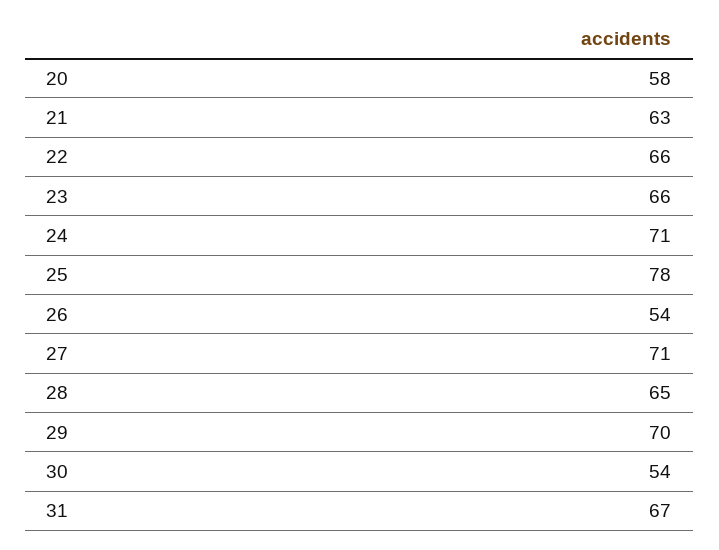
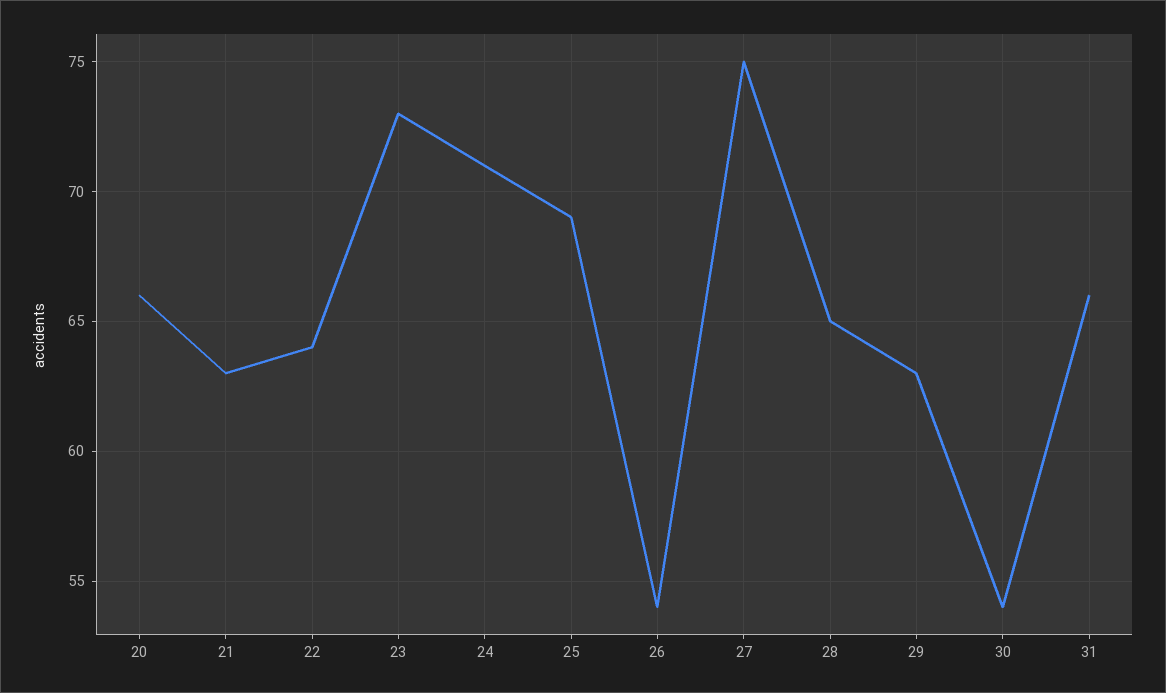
  {
-   "20": 58,
+   "20": 66,
    "21": 63,
-   "22": 66,
+   "22": 64,
-   "23": 66,
+   "23": 73,
    "24": 71,
-   "25": 78,
+   "25": 69,
    "26": 54,
-   "27": 71,
+   "27": 75,
    "28": 65,
-   "29": 70,
+   "29": 63,
    "30": 54,
-   "31": 67
+   "31": 66
  }

